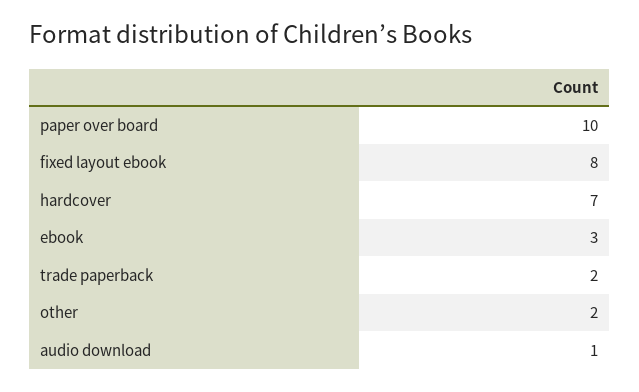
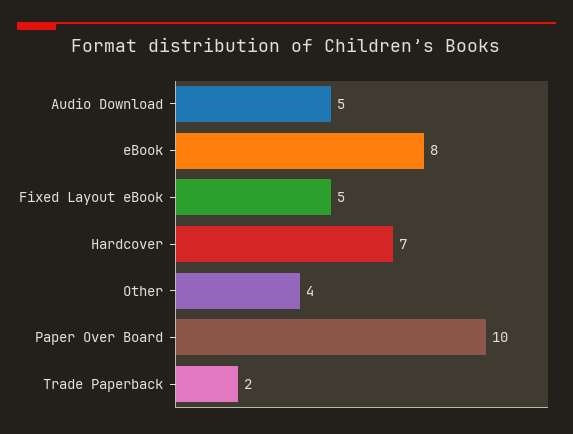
  {
    "paper over board": 10,
-   "fixed layout ebook": 8,
+   "fixed layout ebook": 5,
    "hardcover": 7,
-   "ebook": 3,
+   "ebook": 8,
    "trade paperback": 2,
-   "other": 2,
+   "other": 4,
-   "audio download": 1
+   "audio download": 5
  }

